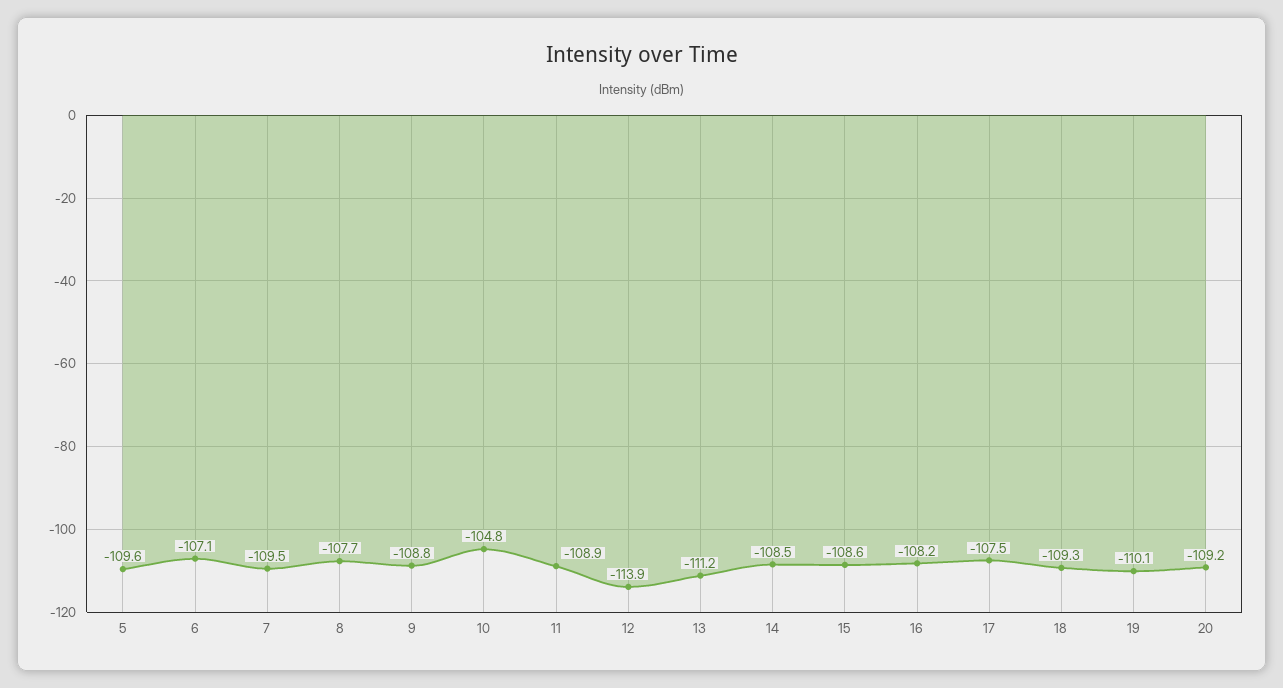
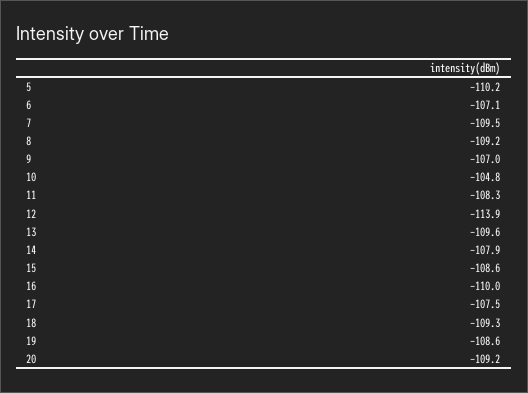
  {
-   "5": -109.6,
+   "5": -110.2,
    "6": -107.1,
    "7": -109.5,
-   "8": -107.7,
+   "8": -109.2,
-   "9": -108.8,
+   "9": -107,
    "10": -104.8,
-   "11": -108.9,
+   "11": -108.3,
    "12": -113.9,
-   "13": -111.2,
+   "13": -109.6,
-   "14": -108.5,
+   "14": -107.9,
    "15": -108.6,
-   "16": -108.2,
+   "16": -110,
    "17": -107.5,
    "18": -109.3,
-   "19": -110.1,
+   "19": -108.6,
    "20": -109.2
  }

